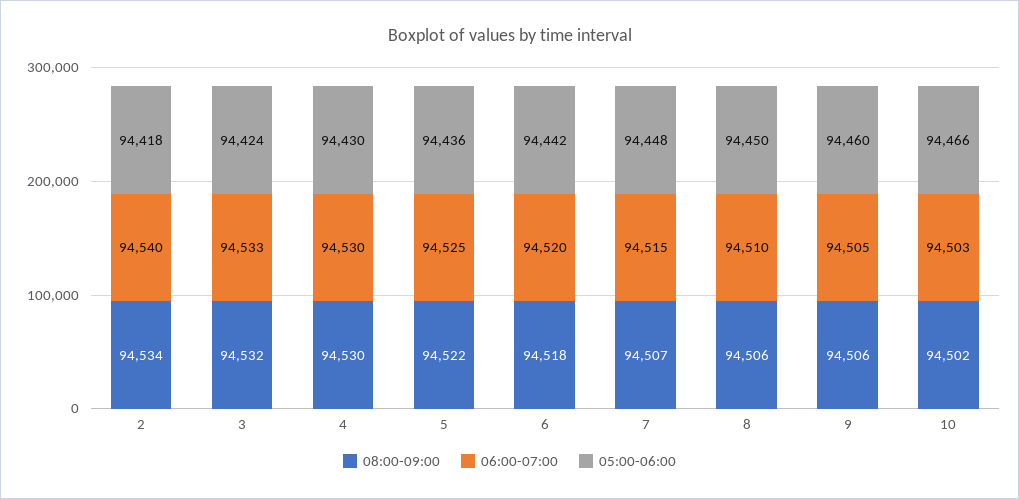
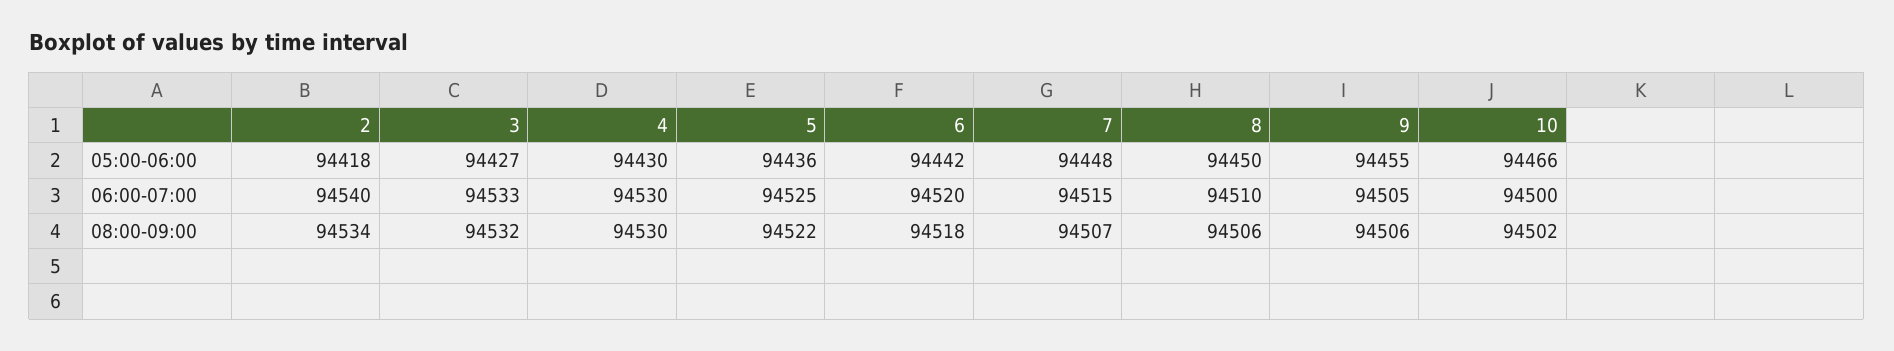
  {
    "08:00-09:00": {
      "2": 94534,
      "3": 94532,
      "4": 94530,
      "5": 94522,
      "6": 94518,
      "7": 94507,
      "8": 94506,
      "9": 94506,
      "10": 94502
    },
    "06:00-07:00": {
      "2": 94540,
      "3": 94533,
      "4": 94530,
      "5": 94525,
      "6": 94520,
      "7": 94515,
      "8": 94510,
      "9": 94505,
-     "10": 94503
+     "10": 94500
    },
    "05:00-06:00": {
      "2": 94418,
-     "3": 94424,
+     "3": 94427,
      "4": 94430,
      "5": 94436,
      "6": 94442,
      "7": 94448,
      "8": 94450,
-     "9": 94460,
+     "9": 94455,
      "10": 94466
    }
  }

